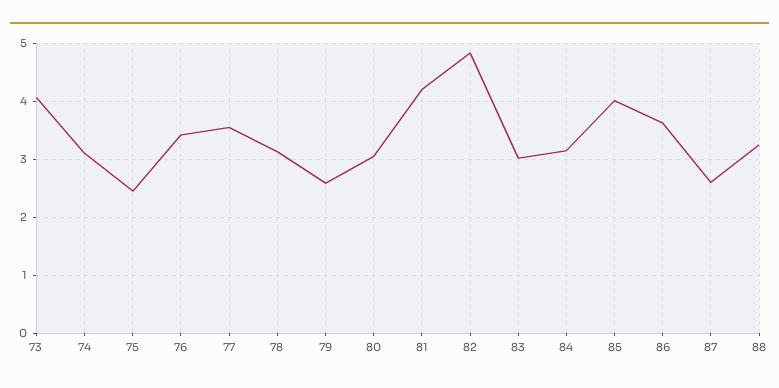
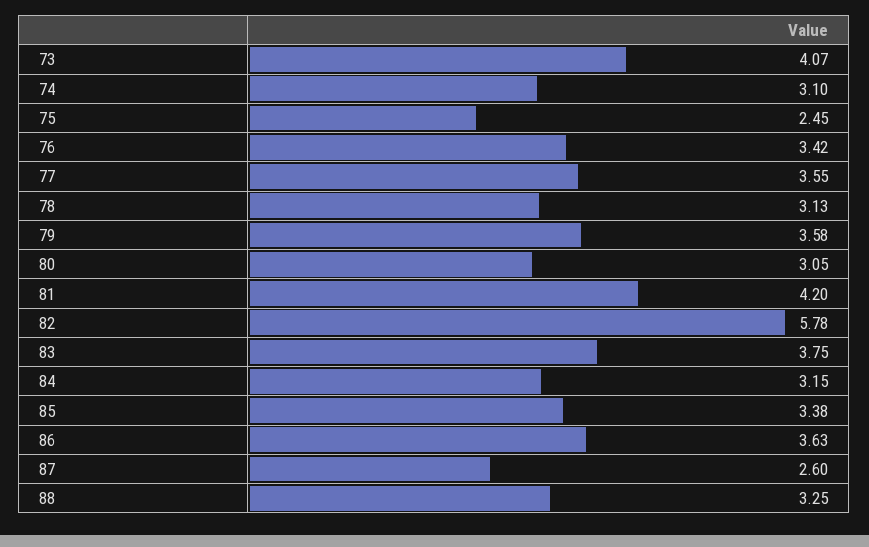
  {
    "73": 4.07,
    "74": 3.1,
    "75": 2.45,
    "76": 3.42,
    "77": 3.55,
    "78": 3.13,
-   "79": 2.6,
+   "79": 3.58,
    "80": 3.05,
    "81": 4.2,
-   "82": 4.8,
+   "82": 5.78,
-   "83": 3,
+   "83": 3.75,
    "84": 3.15,
-   "85": 4,
+   "85": 3.38,
    "86": 3.63,
    "87": 2.6,
    "88": 3.25
  }

